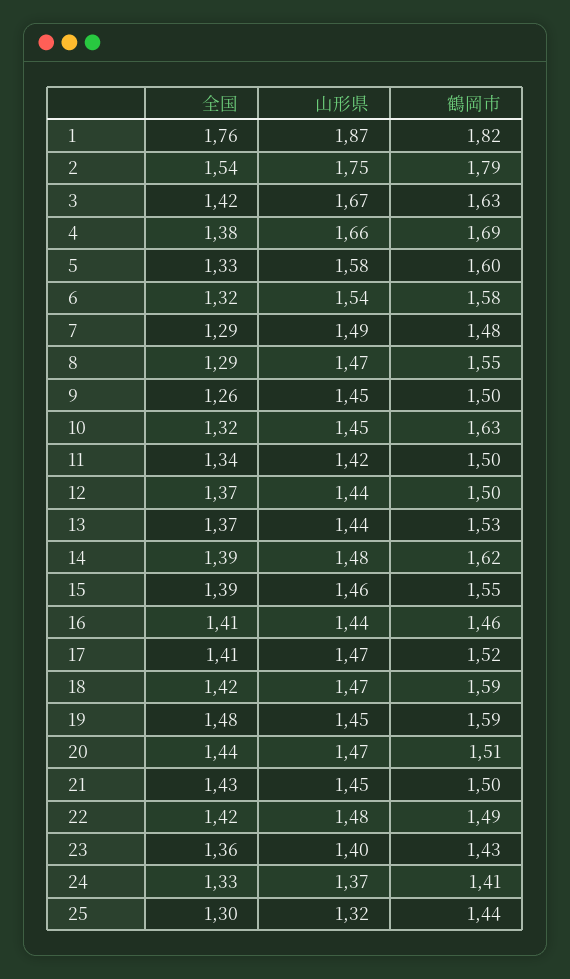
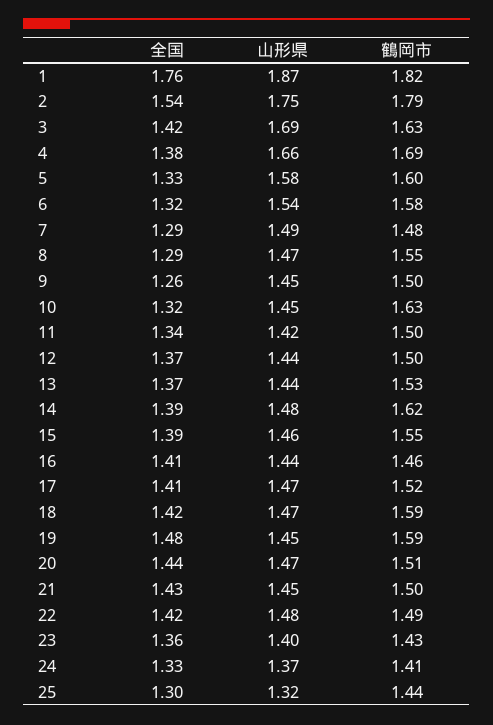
  {
    "全国": {
      "1": 1.76,
      "2": 1.54,
      "3": 1.42,
      "4": 1.38,
      "5": 1.33,
      "6": 1.32,
      "7": 1.29,
      "8": 1.29,
      "9": 1.26,
      "10": 1.32,
      "11": 1.34,
      "12": 1.37,
      "13": 1.37,
      "14": 1.39,
      "15": 1.39,
      "16": 1.41,
      "17": 1.41,
      "18": 1.42,
      "19": 1.48,
      "20": 1.44,
      "21": 1.43,
      "22": 1.42,
      "23": 1.36,
      "24": 1.33,
      "25": 1.3
    },
    "山形県": {
      "1": 1.87,
      "2": 1.75,
-     "3": 1.67,
+     "3": 1.69,
      "4": 1.66,
      "5": 1.58,
      "6": 1.54,
      "7": 1.49,
      "8": 1.47,
      "9": 1.45,
      "10": 1.45,
      "11": 1.42,
      "12": 1.44,
      "13": 1.44,
      "14": 1.48,
      "15": 1.46,
      "16": 1.44,
      "17": 1.47,
      "18": 1.47,
      "19": 1.45,
      "20": 1.47,
      "21": 1.45,
      "22": 1.48,
      "23": 1.4,
      "24": 1.37,
      "25": 1.32
    },
    "鶴岡市": {
      "1": 1.82,
      "2": 1.79,
      "3": 1.63,
      "4": 1.69,
      "5": 1.6,
      "6": 1.58,
      "7": 1.48,
      "8": 1.55,
      "9": 1.5,
      "10": 1.63,
      "11": 1.5,
      "12": 1.5,
      "13": 1.53,
      "14": 1.62,
      "15": 1.55,
      "16": 1.46,
      "17": 1.52,
      "18": 1.59,
      "19": 1.59,
      "20": 1.51,
      "21": 1.5,
      "22": 1.49,
      "23": 1.43,
      "24": 1.41,
      "25": 1.44
    }
  }

